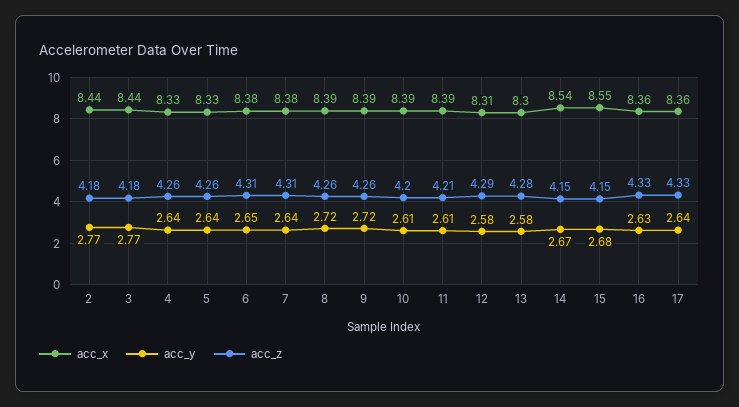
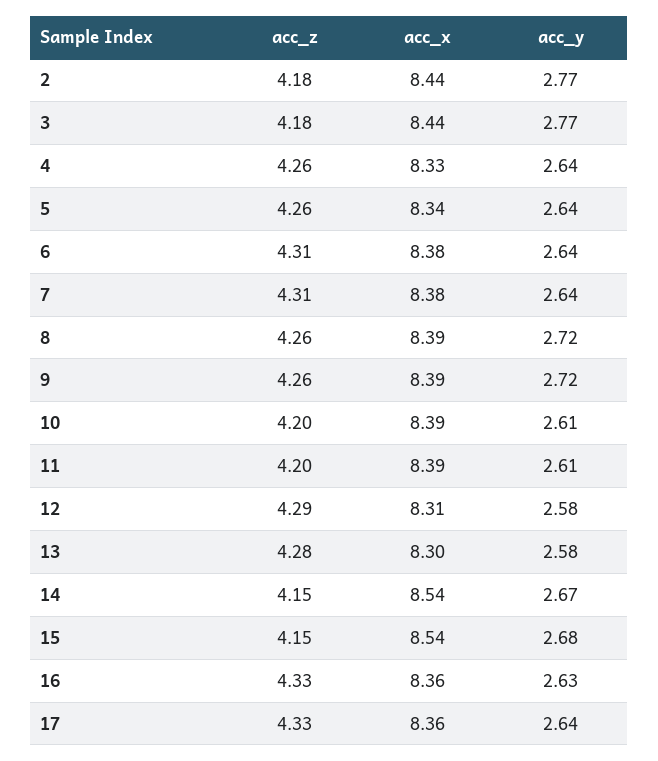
  {
    "acc_x": {
      "2": 8.44,
      "3": 8.44,
      "4": 8.33,
-     "5": 8.33,
+     "5": 8.34,
      "6": 8.38,
      "7": 8.38,
      "8": 8.39,
      "9": 8.39,
      "10": 8.39,
      "11": 8.39,
      "12": 8.31,
      "13": 8.3,
      "14": 8.54,
-     "15": 8.55,
+     "15": 8.54,
      "16": 8.36,
      "17": 8.36
    },
    "acc_y": {
      "2": 2.77,
      "3": 2.77,
      "4": 2.64,
      "5": 2.64,
-     "6": 2.65,
+     "6": 2.64,
      "7": 2.64,
      "8": 2.72,
      "9": 2.72,
      "10": 2.61,
      "11": 2.61,
      "12": 2.58,
      "13": 2.58,
      "14": 2.67,
      "15": 2.68,
      "16": 2.63,
      "17": 2.64
    },
    "acc_z": {
      "2": 4.18,
      "3": 4.18,
      "4": 4.26,
      "5": 4.26,
      "6": 4.31,
      "7": 4.31,
      "8": 4.26,
      "9": 4.26,
      "10": 4.2,
-     "11": 4.21,
+     "11": 4.2,
      "12": 4.29,
      "13": 4.28,
      "14": 4.15,
      "15": 4.15,
      "16": 4.33,
      "17": 4.33
    }
  }

